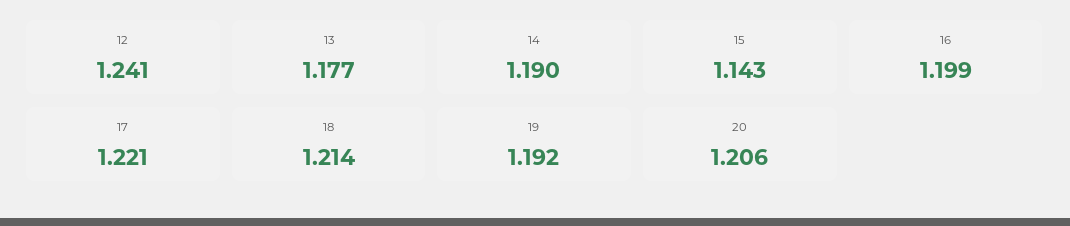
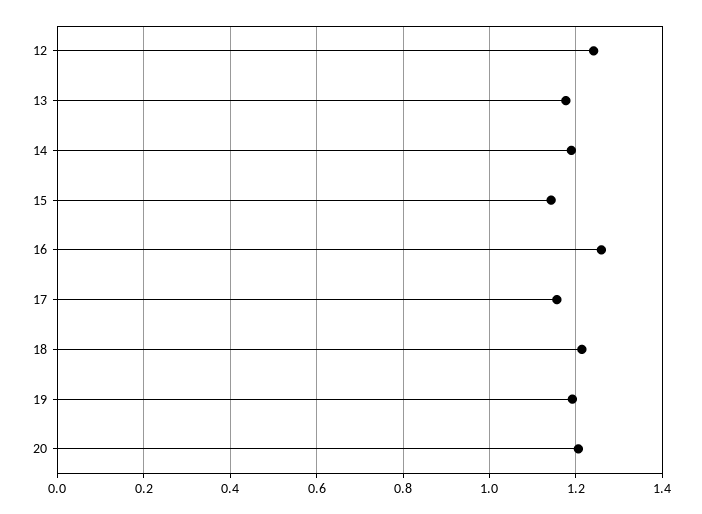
  {
    "12": 1.241,
    "13": 1.177,
    "14": 1.19,
    "15": 1.143,
-   "16": 1.199,
+   "16": 1.26,
-   "17": 1.221,
+   "17": 1.16,
    "18": 1.214,
    "19": 1.192,
    "20": 1.206
  }

